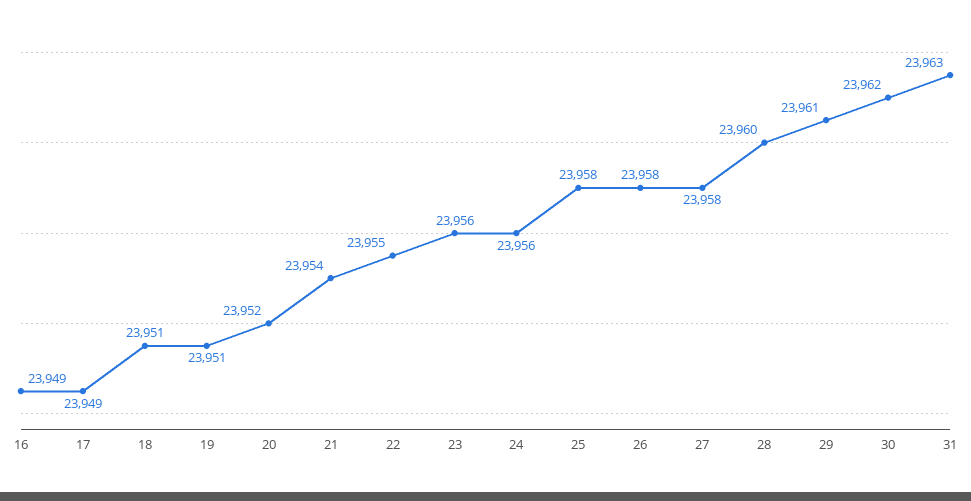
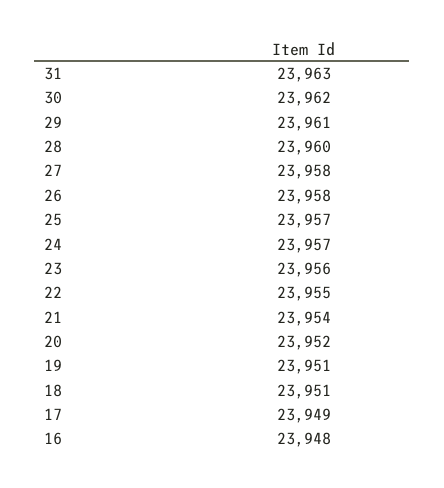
  {
-   "16": 23949,
+   "16": 23948,
    "17": 23949,
    "18": 23951,
    "19": 23951,
    "20": 23952,
    "21": 23954,
    "22": 23955,
    "23": 23956,
-   "24": 23956,
+   "24": 23957,
-   "25": 23958,
+   "25": 23957,
    "26": 23958,
    "27": 23958,
    "28": 23960,
    "29": 23961,
    "30": 23962,
    "31": 23963
  }

